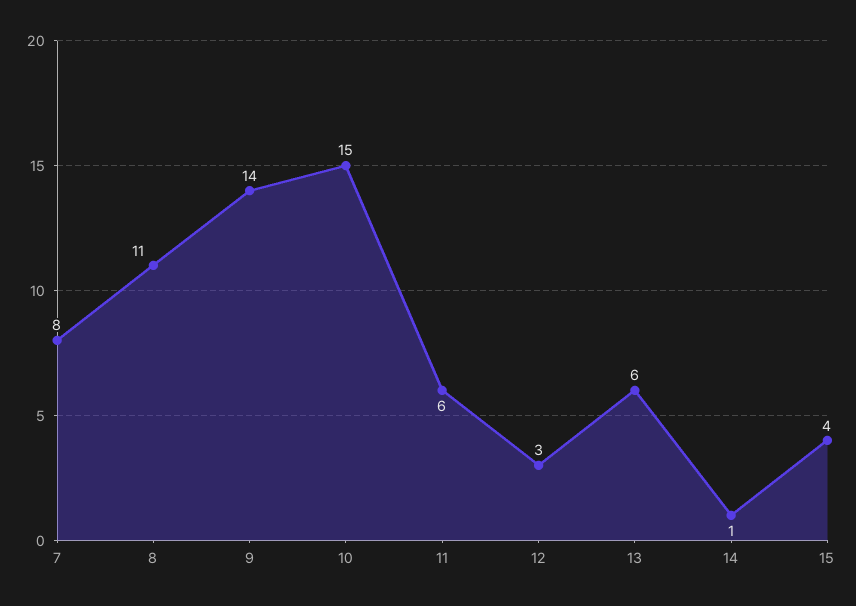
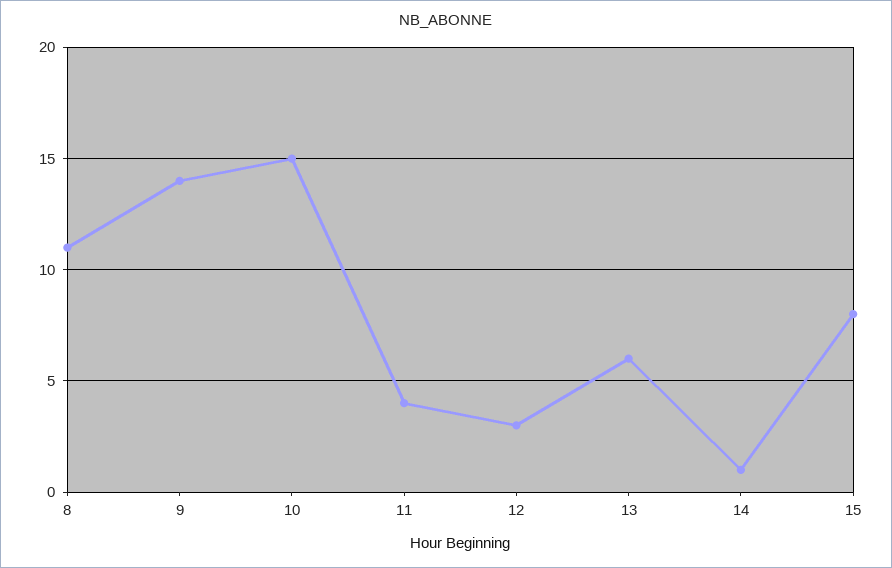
  {
-   "7": 8,
    "8": 11,
    "9": 14,
    "10": 15,
-   "11": 6,
+   "11": 4,
    "12": 3,
    "13": 6,
    "14": 1,
-   "15": 4
+   "15": 8
  }

